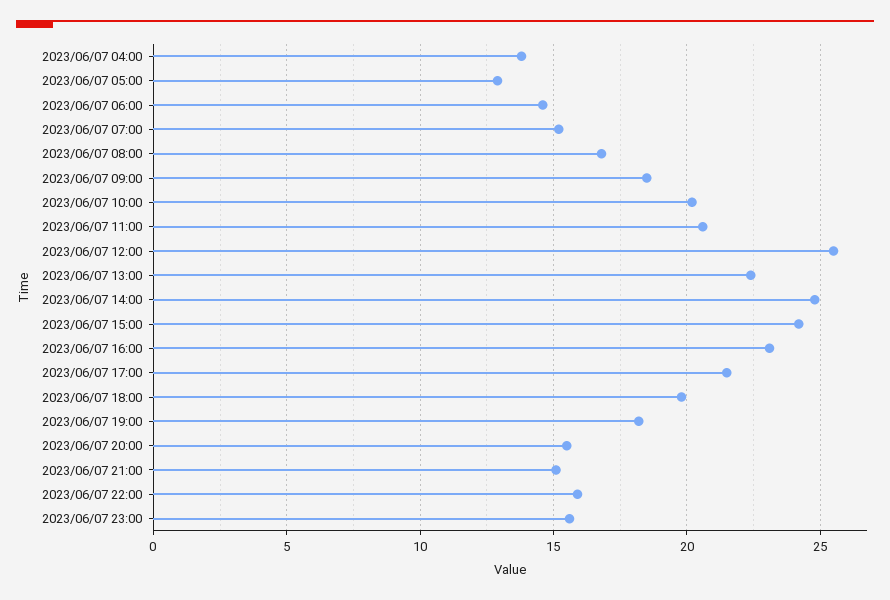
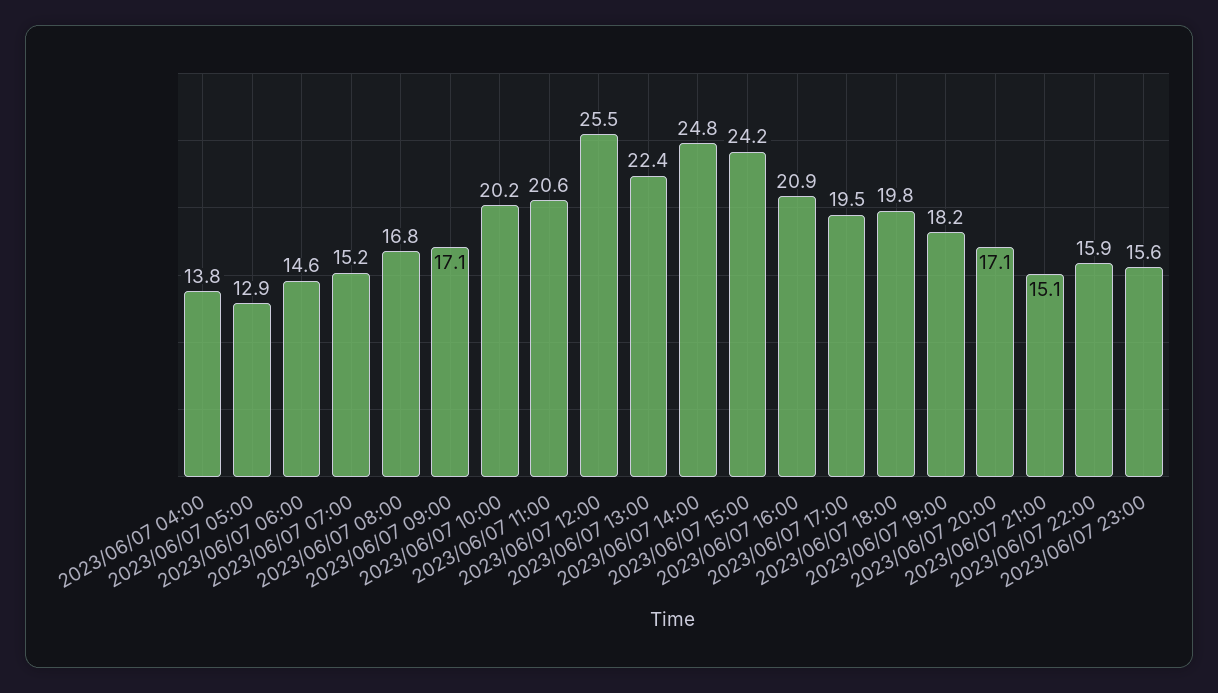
  {
    "2023/06/07 04:00": 13.8,
    "2023/06/07 05:00": 12.9,
    "2023/06/07 06:00": 14.6,
    "2023/06/07 07:00": 15.2,
    "2023/06/07 08:00": 16.8,
-   "2023/06/07 09:00": 18.5,
+   "2023/06/07 09:00": 17.1,
    "2023/06/07 10:00": 20.2,
    "2023/06/07 11:00": 20.6,
    "2023/06/07 12:00": 25.5,
    "2023/06/07 13:00": 22.4,
    "2023/06/07 14:00": 24.8,
    "2023/06/07 15:00": 24.2,
-   "2023/06/07 16:00": 23,
+   "2023/06/07 16:00": 20.9,
-   "2023/06/07 17:00": 21.5,
+   "2023/06/07 17:00": 19.5,
    "2023/06/07 18:00": 19.8,
    "2023/06/07 19:00": 18.2,
-   "2023/06/07 20:00": 15.5,
+   "2023/06/07 20:00": 17.1,
    "2023/06/07 21:00": 15.1,
    "2023/06/07 22:00": 15.9,
    "2023/06/07 23:00": 15.6
  }

